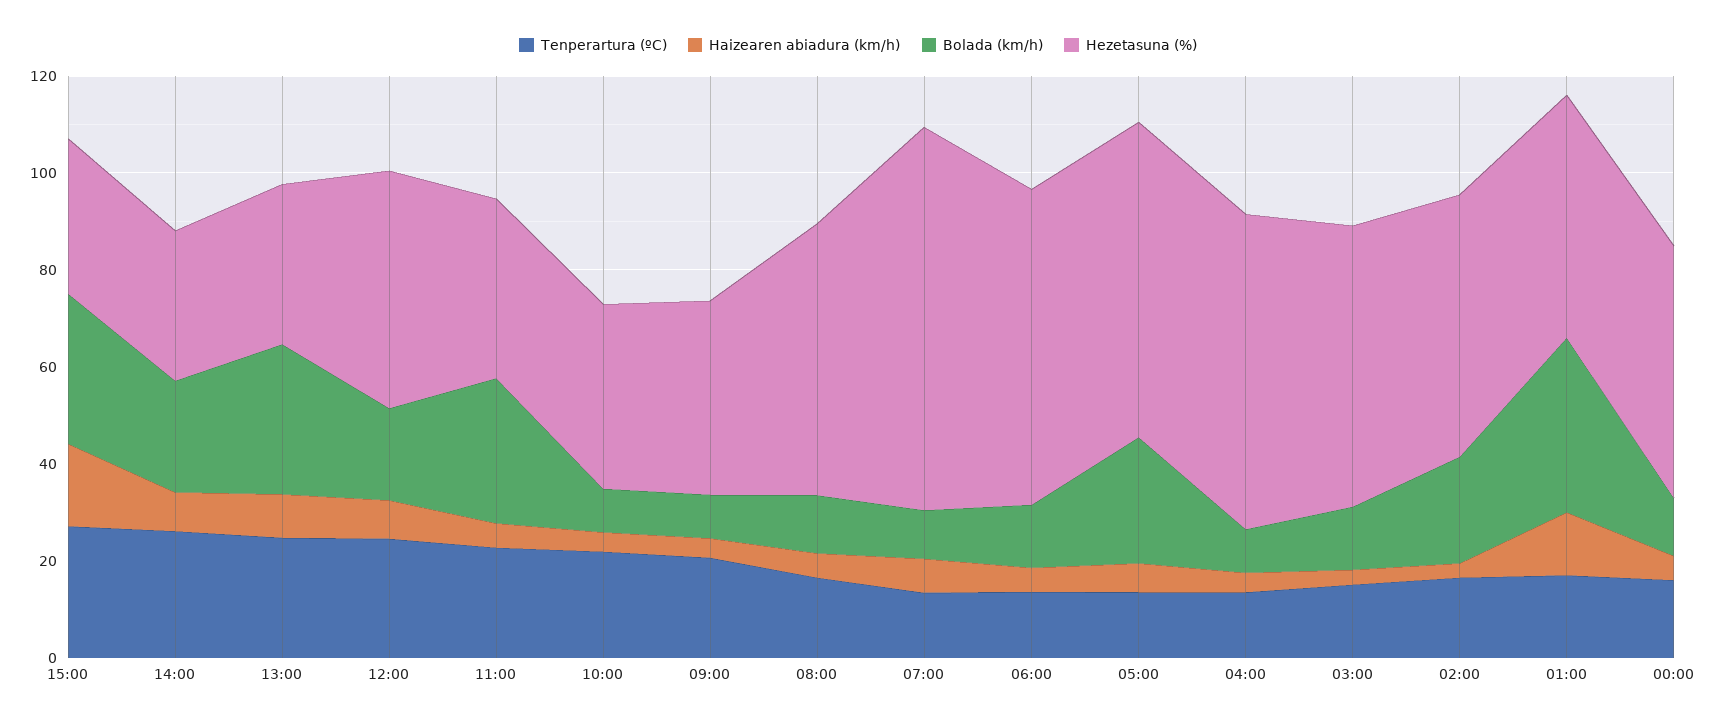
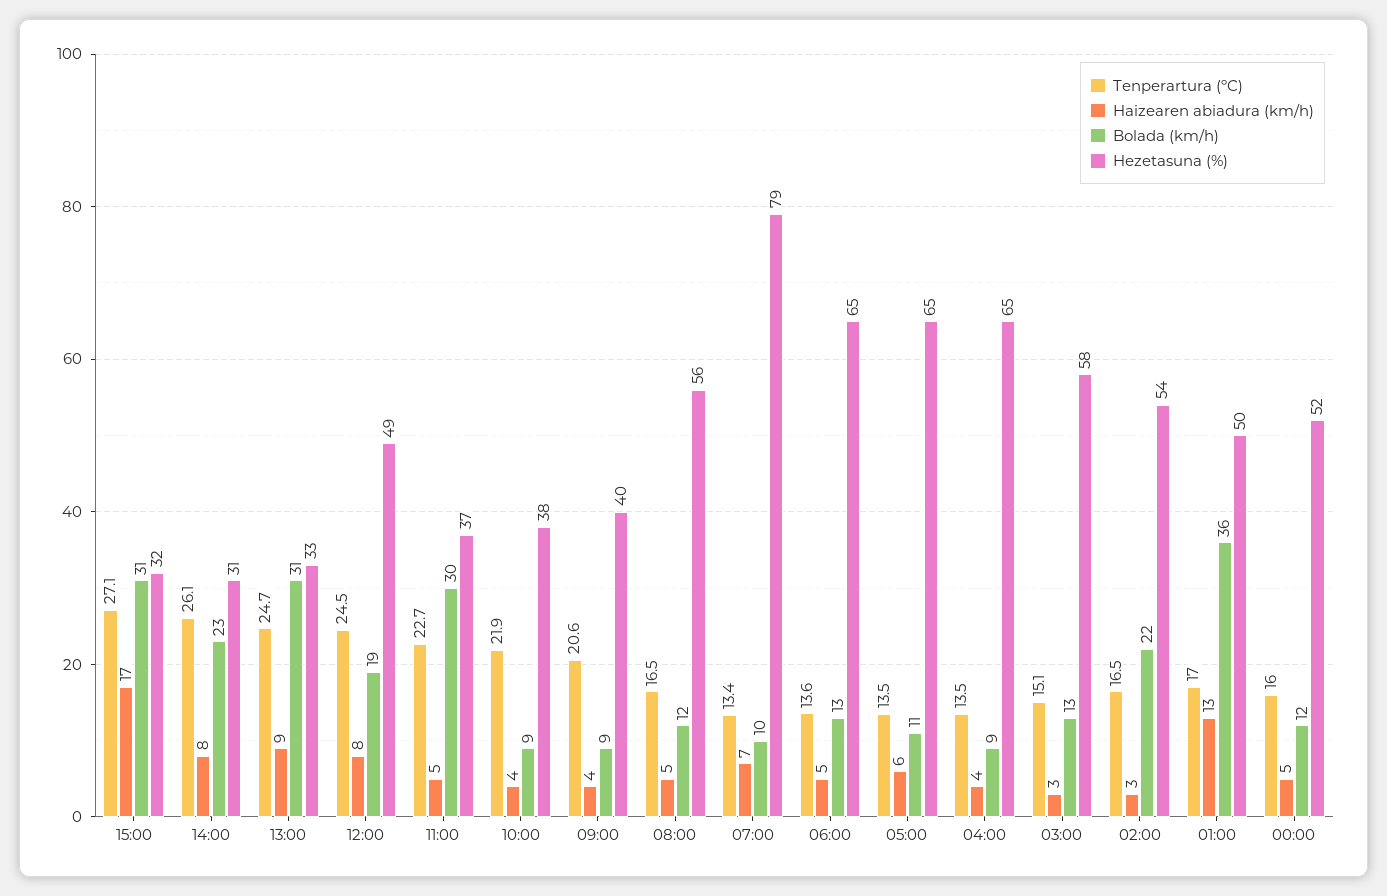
  {
    "Tenperartura (ºC)": {
      "15:00": 27.1,
      "14:00": 26.1,
      "13:00": 24.7,
      "12:00": 24.5,
      "11:00": 22.7,
      "10:00": 21.9,
      "09:00": 20.6,
      "08:00": 16.5,
      "07:00": 13.4,
      "06:00": 13.6,
      "05:00": 13.5,
      "04:00": 13.5,
      "03:00": 15.1,
      "02:00": 16.5,
      "01:00": 17,
      "00:00": 16
    },
    "Haizearen abiadura (km/h)": {
      "15:00": 17,
      "14:00": 8,
      "13:00": 9,
      "12:00": 8,
      "11:00": 5,
      "10:00": 4,
      "09:00": 4,
      "08:00": 5,
      "07:00": 7,
      "06:00": 5,
      "05:00": 6,
      "04:00": 4,
      "03:00": 3,
      "02:00": 3,
      "01:00": 13,
      "00:00": 5
    },
    "Bolada (km/h)": {
      "15:00": 31,
      "14:00": 23,
      "13:00": 31,
      "12:00": 19,
      "11:00": 30,
      "10:00": 9,
      "09:00": 9,
      "08:00": 12,
      "07:00": 10,
      "06:00": 13,
-     "05:00": 25,
+     "05:00": 11,
      "04:00": 9,
      "03:00": 13,
      "02:00": 22,
      "01:00": 36,
      "00:00": 12
    },
    "Hezetasuna (%)": {
      "15:00": 32,
      "14:00": 31,
      "13:00": 33,
      "12:00": 49,
      "11:00": 37,
      "10:00": 38,
      "09:00": 40,
      "08:00": 56,
      "07:00": 79,
      "06:00": 65,
      "05:00": 65,
      "04:00": 65,
      "03:00": 58,
      "02:00": 54,
      "01:00": 50,
      "00:00": 52
    }
  }

